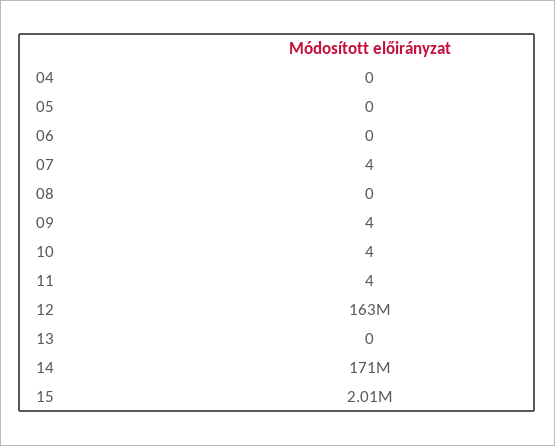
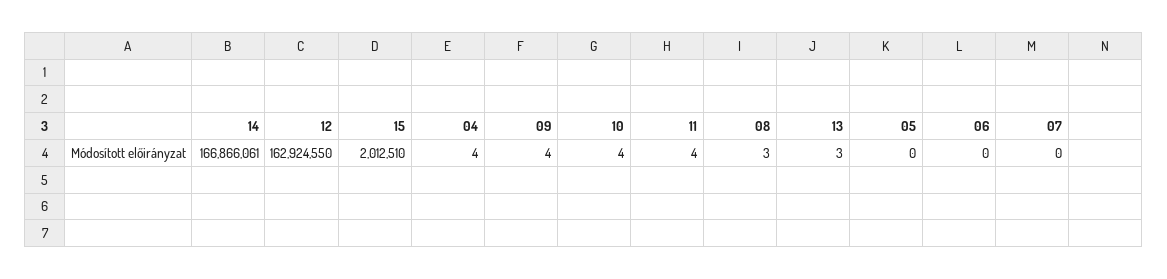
  {
-   "04": 0,
+   "04": 4,
    "05": 0,
    "06": 0,
-   "07": 4,
+   "07": 0,
-   "08": 0,
+   "08": 3,
    "09": 4,
    "10": 4,
    "11": 4,
    "12": 162924550,
-   "13": 0,
+   "13": 3,
-   "14": 171000000,
+   "14": 166866061,
    "15": 2012510
  }

